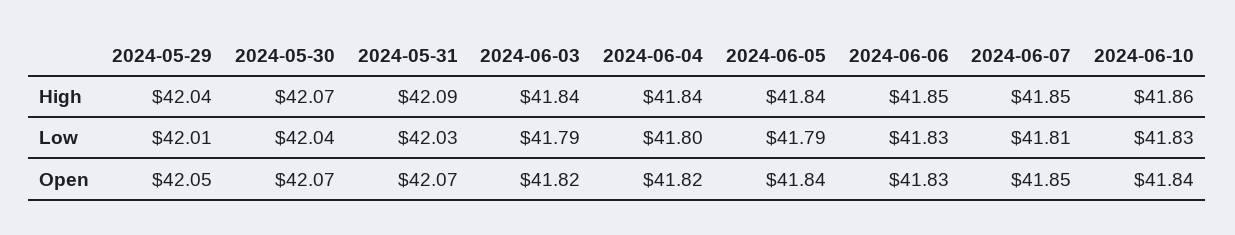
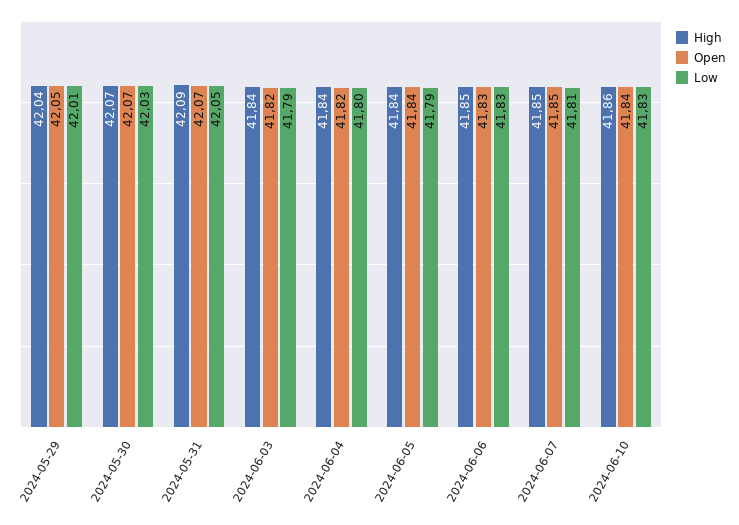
  {
    "High": {
      "2024-05-29": 42.04,
      "2024-05-30": 42.07,
      "2024-05-31": 42.09,
      "2024-06-03": 41.84,
      "2024-06-04": 41.84,
      "2024-06-05": 41.84,
      "2024-06-06": 41.85,
      "2024-06-07": 41.85,
      "2024-06-10": 41.86
    },
    "Low": {
      "2024-05-29": 42.01,
-     "2024-05-30": 42.04,
+     "2024-05-30": 42.03,
-     "2024-05-31": 42.03,
+     "2024-05-31": 42.05,
      "2024-06-03": 41.79,
      "2024-06-04": 41.8,
      "2024-06-05": 41.79,
      "2024-06-06": 41.83,
      "2024-06-07": 41.81,
      "2024-06-10": 41.83
    },
    "Open": {
      "2024-05-29": 42.05,
      "2024-05-30": 42.07,
      "2024-05-31": 42.07,
      "2024-06-03": 41.82,
      "2024-06-04": 41.82,
      "2024-06-05": 41.84,
      "2024-06-06": 41.83,
      "2024-06-07": 41.85,
      "2024-06-10": 41.84
    }
  }

